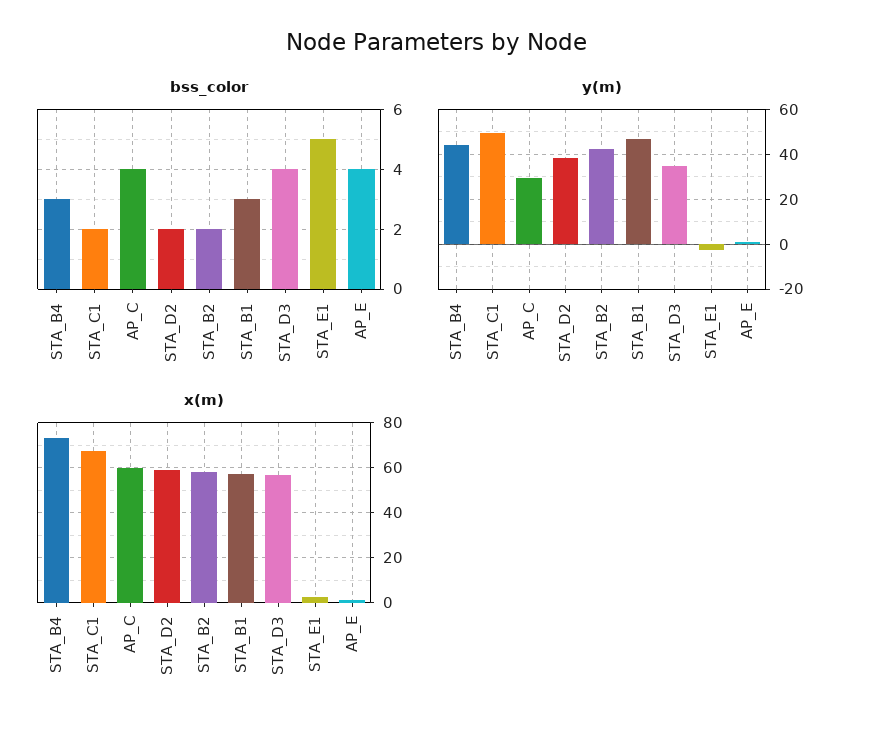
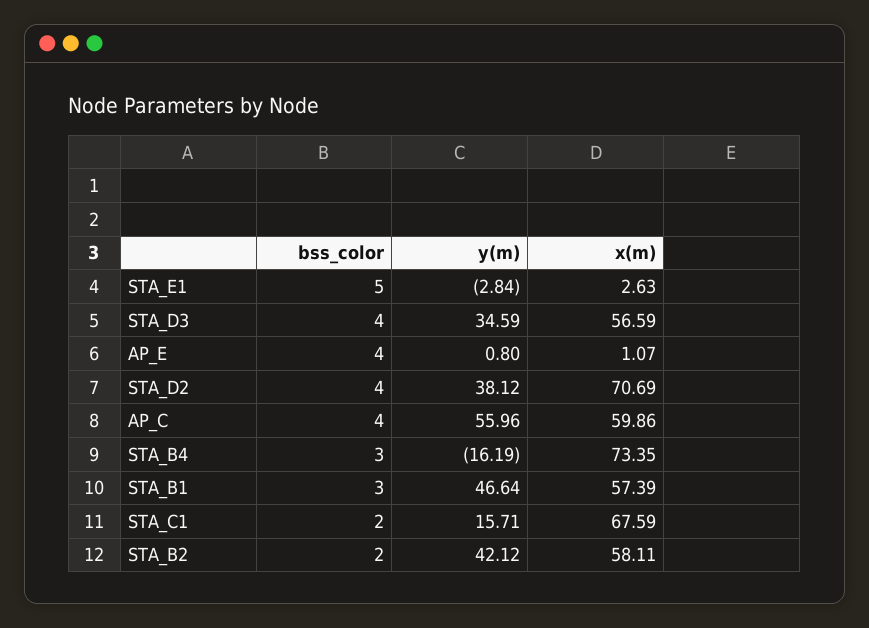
  {
    "bss_color": {
      "STA_B4": 3,
      "STA_C1": 2,
      "AP_C": 4,
-     "STA_D2": 2,
+     "STA_D2": 4,
      "STA_B2": 2,
      "STA_B1": 3,
      "STA_D3": 4,
      "STA_E1": 5,
      "AP_E": 4
    },
    "y(m)": {
-     "STA_B4": 45,
+     "STA_B4": -16.19,
-     "STA_C1": 50,
+     "STA_C1": 15.71,
-     "AP_C": 30,
+     "AP_C": 55.96,
      "STA_D2": 38.12,
      "STA_B2": 42.12,
      "STA_B1": 46.64,
      "STA_D3": 34.59,
      "STA_E1": -2.84,
      "AP_E": 0.8
    },
    "x(m)": {
      "STA_B4": 73.35,
      "STA_C1": 67.59,
      "AP_C": 59.86,
-     "STA_D2": 60,
+     "STA_D2": 70.69,
      "STA_B2": 58.11,
      "STA_B1": 57.39,
      "STA_D3": 56.59,
      "STA_E1": 2.63,
      "AP_E": 1.07
    }
  }

